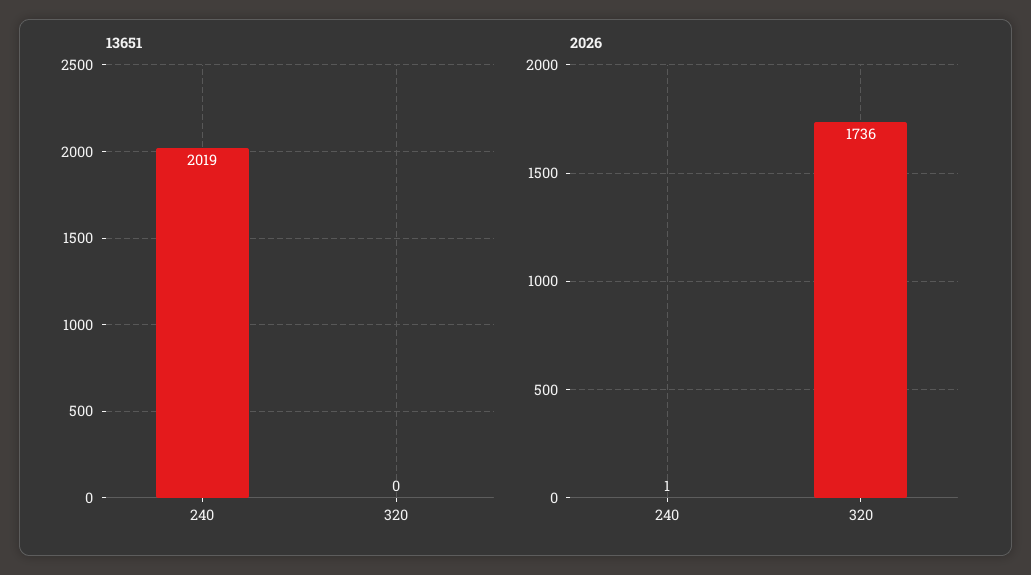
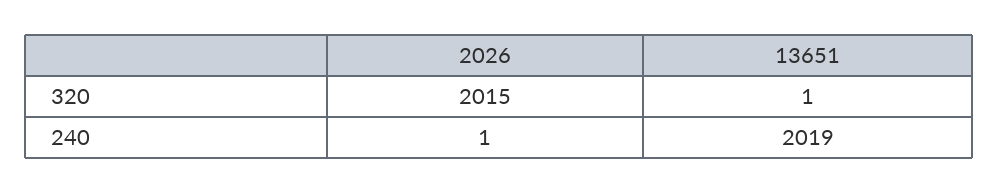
  {
    "13651": {
      "240": 2019,
-     "320": 0
+     "320": 1
    },
    "2026": {
      "240": 1,
-     "320": 1736
+     "320": 2015
    }
  }

